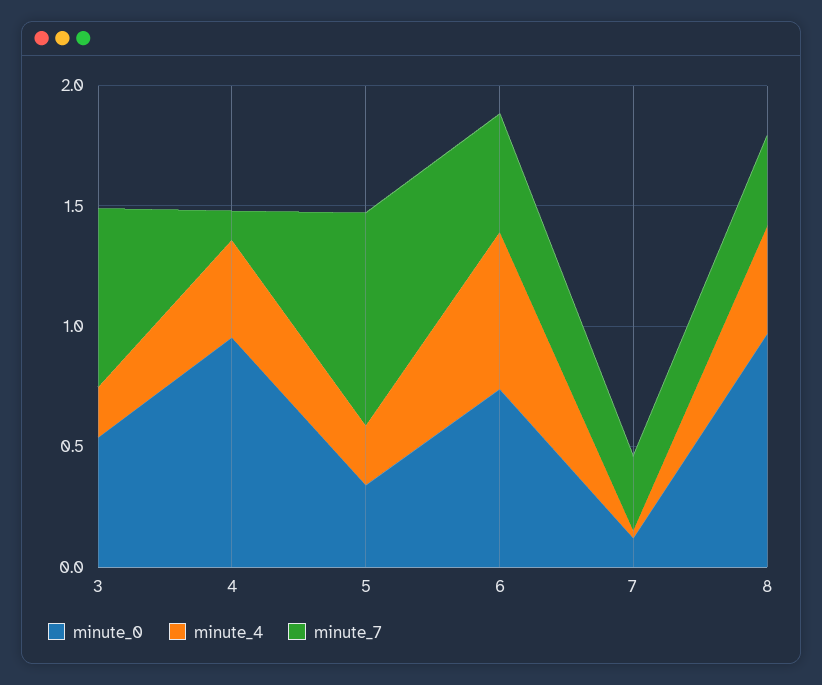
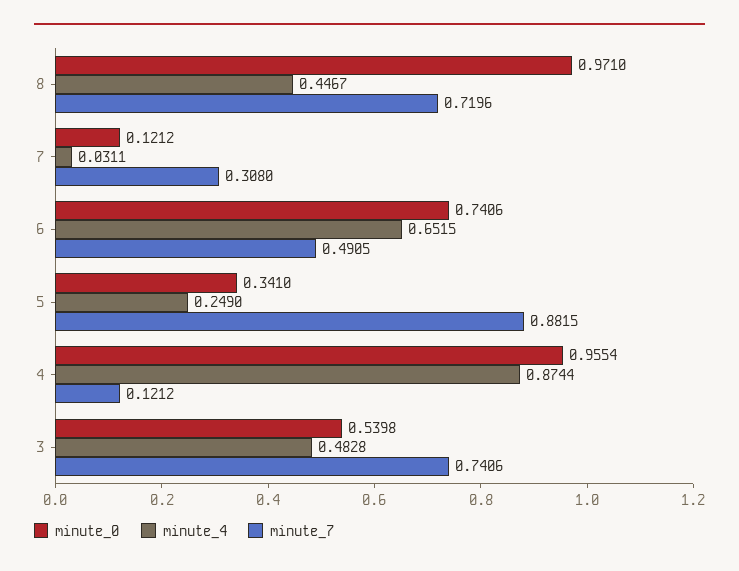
  {
    "minute_0": {
      "3": 0.5398,
      "4": 0.9554,
      "5": 0.341,
      "6": 0.7406,
      "7": 0.1212,
      "8": 0.971
    },
    "minute_4": {
-     "3": 0.2,
+     "3": 0.4828,
-     "4": 0.4,
+     "4": 0.8744,
      "5": 0.249,
      "6": 0.6515,
      "7": 0.0311,
      "8": 0.4467
    },
    "minute_7": {
      "3": 0.7406,
      "4": 0.1212,
      "5": 0.8815,
      "6": 0.4905,
      "7": 0.308,
-     "8": 0.4
+     "8": 0.7196
    }
  }

